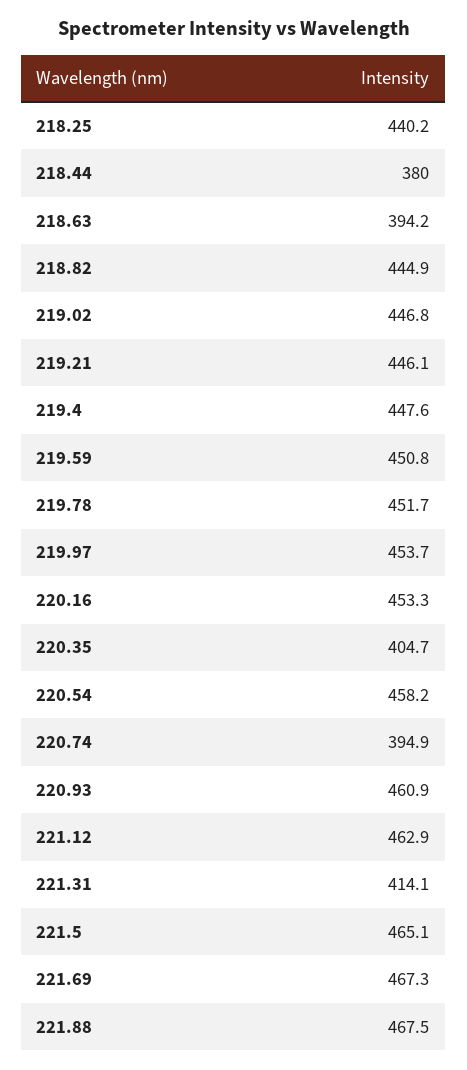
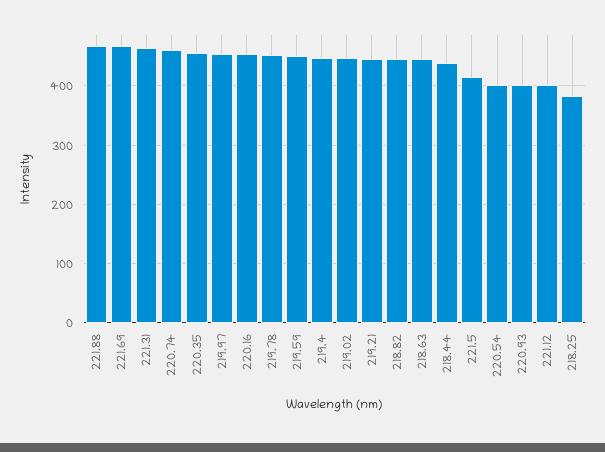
  {
-   "218.25": 440.2,
+   "218.25": 380,
-   "218.44": 380,
+   "218.44": 440,
-   "218.63": 394.2,
+   "218.63": 440,
    "218.82": 444.9,
    "219.02": 446.8,
    "219.21": 446.1,
    "219.4": 447.6,
    "219.59": 450.8,
    "219.78": 451.7,
    "219.97": 453.7,
    "220.16": 453.3,
-   "220.35": 404.7,
+   "220.35": 460,
-   "220.54": 458.2,
+   "220.54": 400,
-   "220.74": 394.9,
+   "220.74": 460,
-   "220.93": 460.9,
+   "220.93": 400,
-   "221.12": 462.9,
+   "221.12": 400,
-   "221.31": 414.1,
+   "221.31": 460,
-   "221.5": 465.1,
+   "221.5": 420,
    "221.69": 467.3,
    "221.88": 467.5
  }

